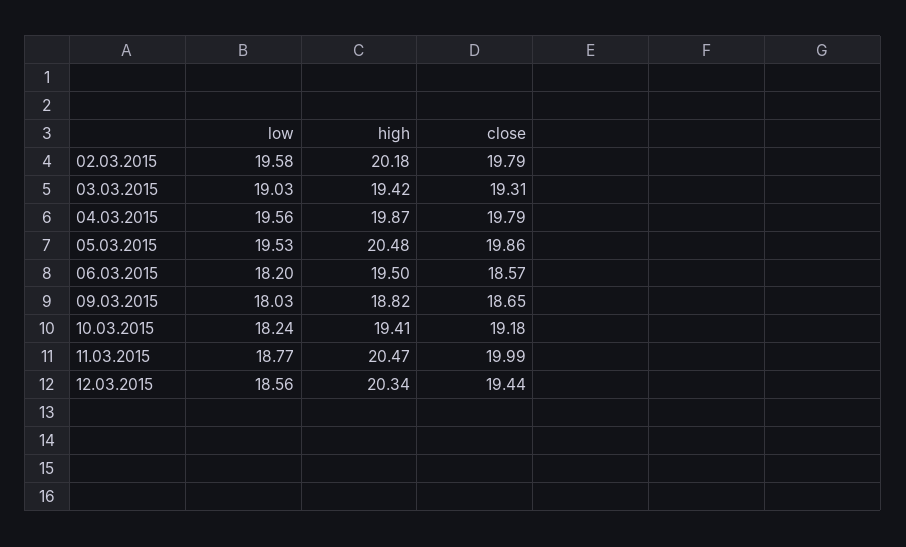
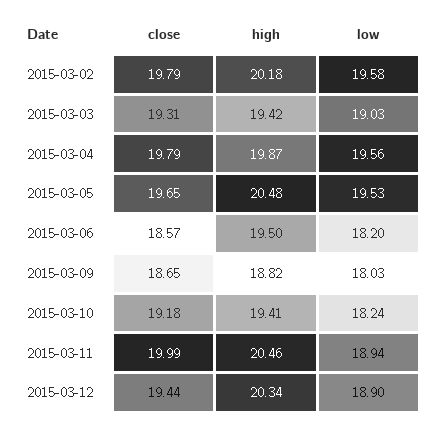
  {
    "low": {
      "02.03.2015": 19.58,
      "03.03.2015": 19.03,
      "04.03.2015": 19.56,
      "05.03.2015": 19.53,
      "06.03.2015": 18.2,
      "09.03.2015": 18.03,
      "10.03.2015": 18.24,
-     "11.03.2015": 18.77,
+     "11.03.2015": 18.94,
-     "12.03.2015": 18.56
+     "12.03.2015": 18.9
    },
    "high": {
      "02.03.2015": 20.18,
      "03.03.2015": 19.42,
      "04.03.2015": 19.87,
      "05.03.2015": 20.48,
      "06.03.2015": 19.5,
      "09.03.2015": 18.82,
      "10.03.2015": 19.41,
-     "11.03.2015": 20.47,
+     "11.03.2015": 20.46,
      "12.03.2015": 20.34
    },
    "close": {
      "02.03.2015": 19.79,
      "03.03.2015": 19.31,
      "04.03.2015": 19.79,
-     "05.03.2015": 19.86,
+     "05.03.2015": 19.65,
      "06.03.2015": 18.57,
      "09.03.2015": 18.65,
      "10.03.2015": 19.18,
      "11.03.2015": 19.99,
      "12.03.2015": 19.44
    }
  }

